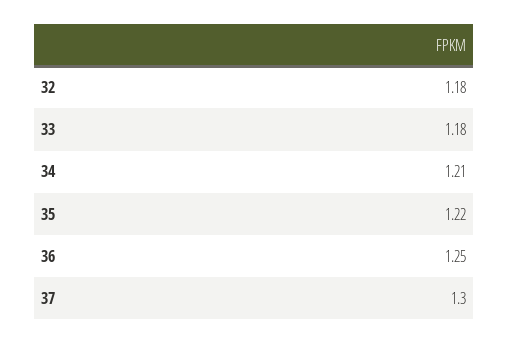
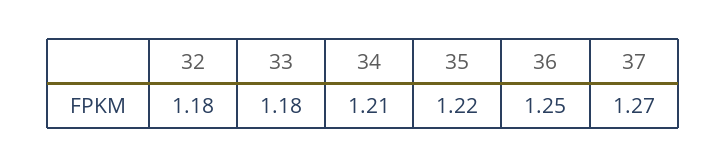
  {
    "32": 1.18,
    "33": 1.18,
    "34": 1.21,
    "35": 1.22,
    "36": 1.25,
-   "37": 1.3
+   "37": 1.27
  }

